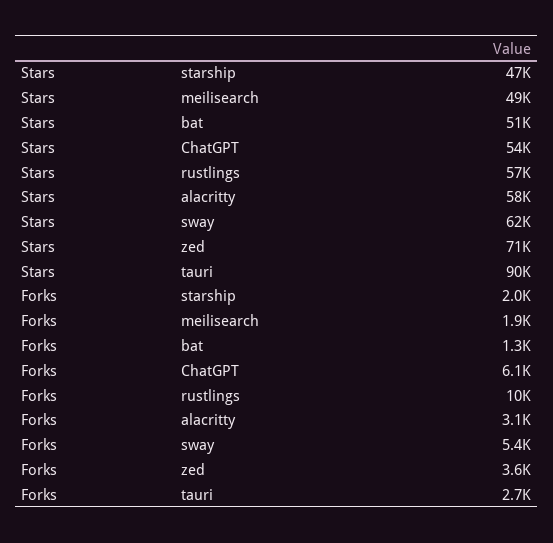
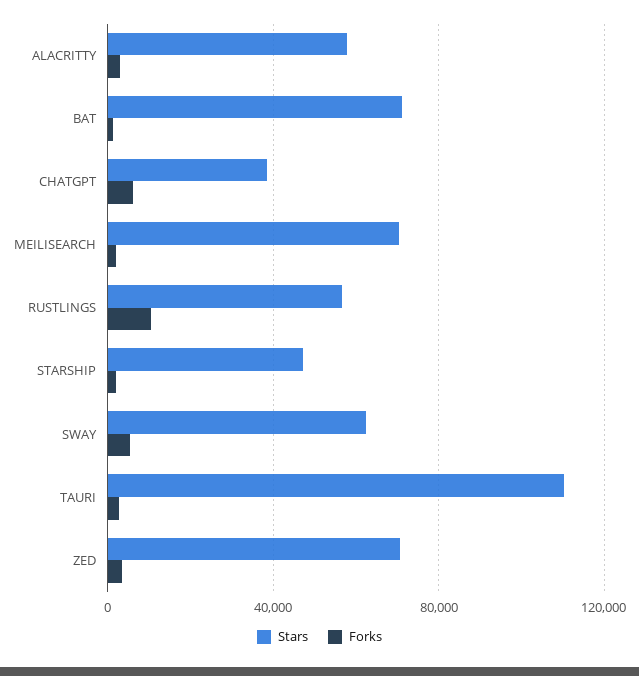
  {
    "Stars": {
      "starship": 47000,
-     "meilisearch": 49000,
+     "meilisearch": 70000,
-     "bat": 51000,
+     "bat": 70000,
-     "ChatGPT": 54000,
+     "ChatGPT": 40000,
      "rustlings": 57000,
      "alacritty": 58000,
      "sway": 62000,
      "zed": 71000,
-     "tauri": 90000
+     "tauri": 110000
    },
    "Forks": {
      "starship": 2000,
      "meilisearch": 1900,
      "bat": 1300,
      "ChatGPT": 6100,
      "rustlings": 10000,
      "alacritty": 3100,
      "sway": 5400,
      "zed": 3600,
      "tauri": 2700
    }
  }

